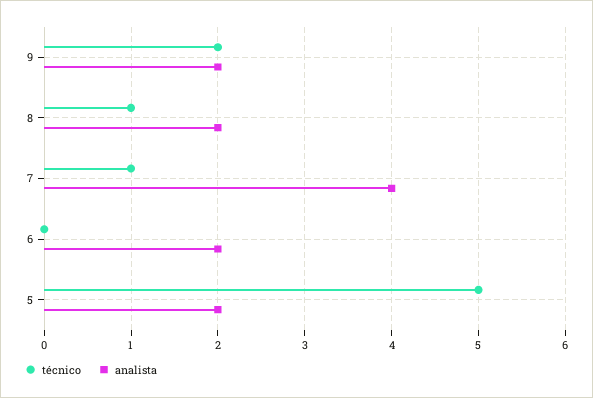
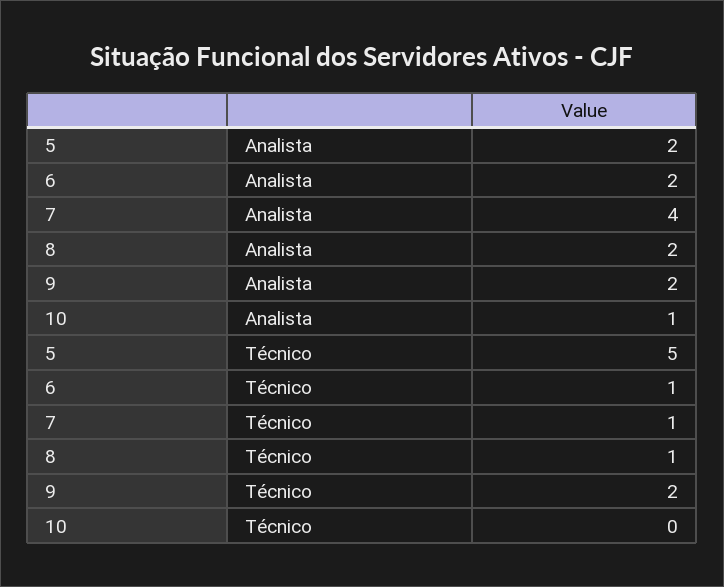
  {
    "técnico": {
      "9": 2,
      "8": 1,
      "7": 1,
-     "6": 0,
+     "6": 1,
-     "5": 5
+     "5": 5,
+     "10": 0
    },
    "analista": {
      "9": 2,
      "8": 2,
      "7": 4,
      "6": 2,
-     "5": 2
+     "5": 2,
+     "10": 1
    }
  }

